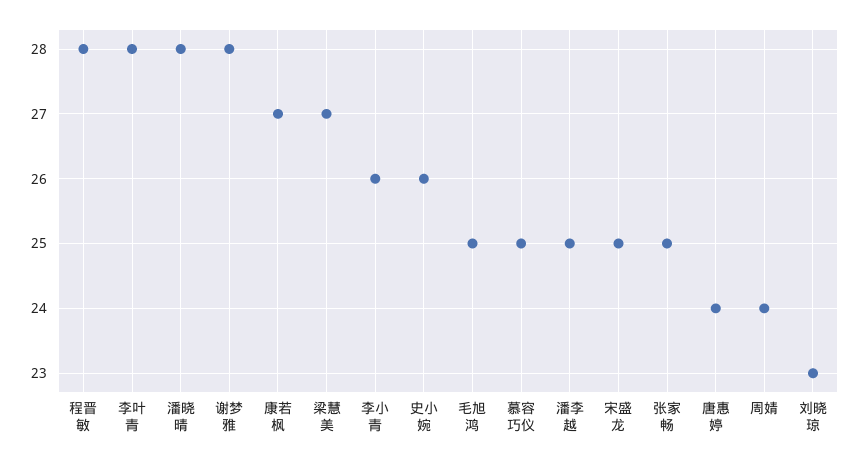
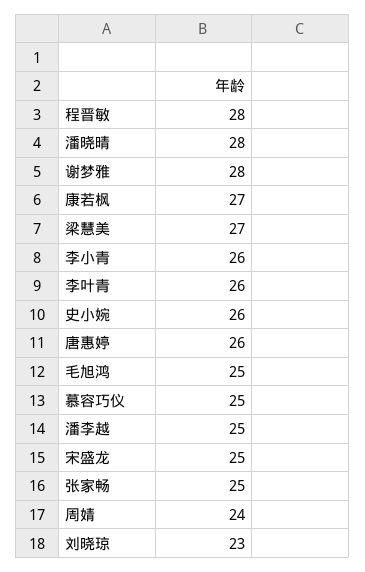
  {
    "程晋敏": 28,
-   "李叶青": 28,
+   "李叶青": 26,
    "潘晓晴": 28,
    "谢梦雅": 28,
    "康若枫": 27,
    "梁慧美": 27,
    "李小青": 26,
    "史小婉": 26,
    "毛旭鸿": 25,
    "慕容巧仪": 25,
    "潘李越": 25,
    "宋盛龙": 25,
    "张家畅": 25,
-   "唐惠婷": 24,
+   "唐惠婷": 26,
    "周婧": 24,
    "刘晓琼": 23
  }

